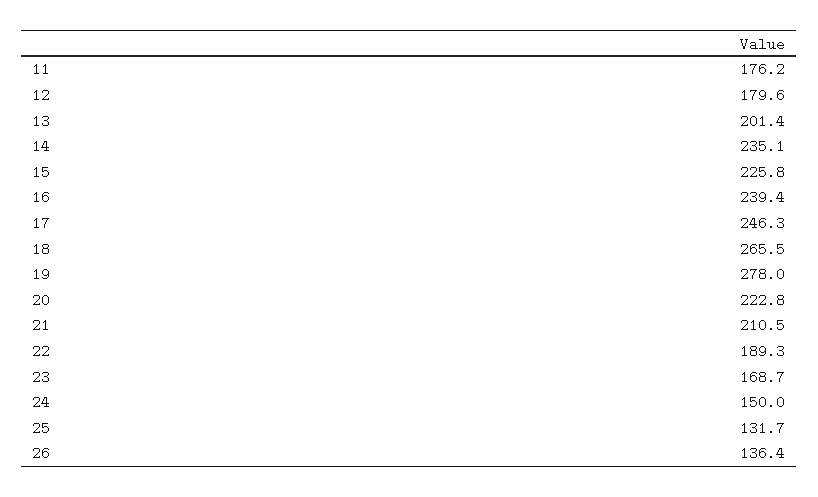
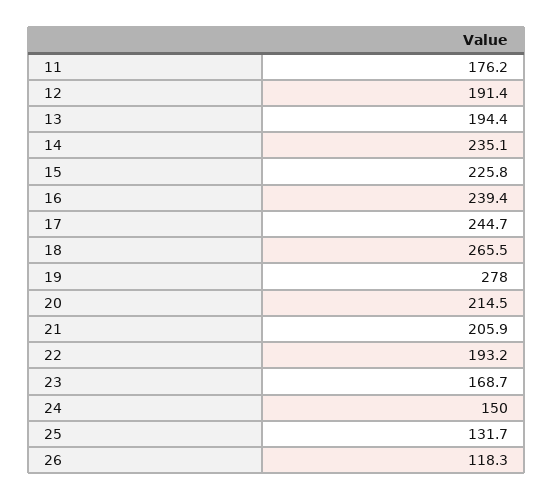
  {
    "11": 176.2,
-   "12": 179.6,
+   "12": 191.4,
-   "13": 201.4,
+   "13": 194.4,
    "14": 235.1,
    "15": 225.8,
    "16": 239.4,
-   "17": 246.3,
+   "17": 244.7,
    "18": 265.5,
    "19": 278,
-   "20": 222.8,
+   "20": 214.5,
-   "21": 210.5,
+   "21": 205.9,
-   "22": 189.3,
+   "22": 193.2,
    "23": 168.7,
    "24": 150,
    "25": 131.7,
-   "26": 136.4
+   "26": 118.3
  }

